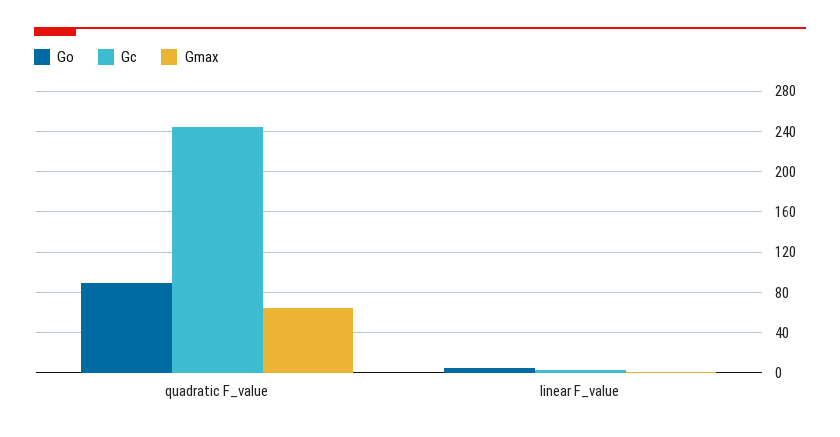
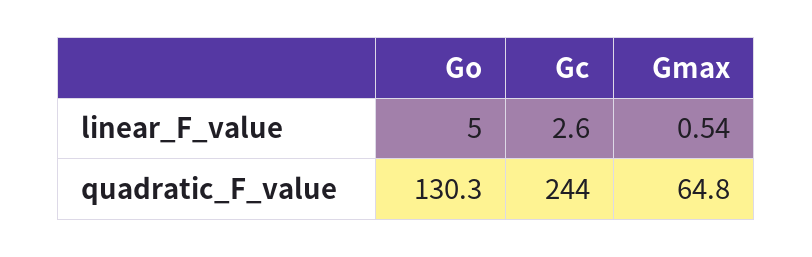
  {
    "Go": {
-     "quadratic F_value": 90,
+     "quadratic F_value": 130.3,
      "linear F_value": 5
    },
    "Gc": {
      "quadratic F_value": 244,
      "linear F_value": 2.6
    },
    "Gmax": {
      "quadratic F_value": 64.8,
      "linear F_value": 0.54
    }
  }

